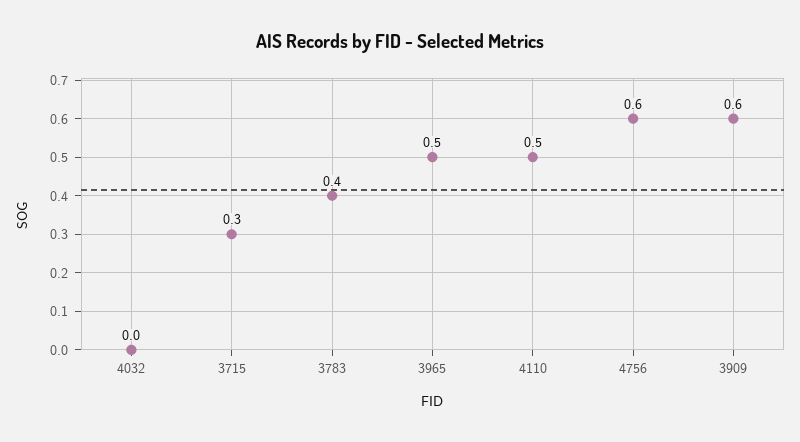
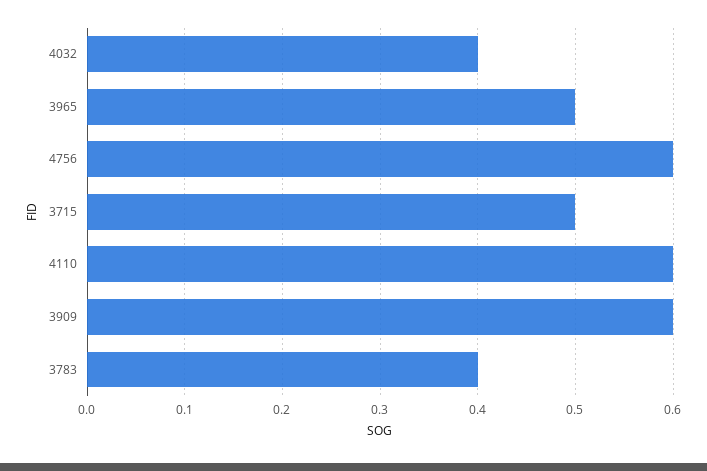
  {
-   "4032": 0,
+   "4032": 0.4,
-   "3715": 0.3,
+   "3715": 0.5,
    "3783": 0.4,
    "3965": 0.5,
-   "4110": 0.5,
+   "4110": 0.6,
    "4756": 0.6,
    "3909": 0.6
  }

